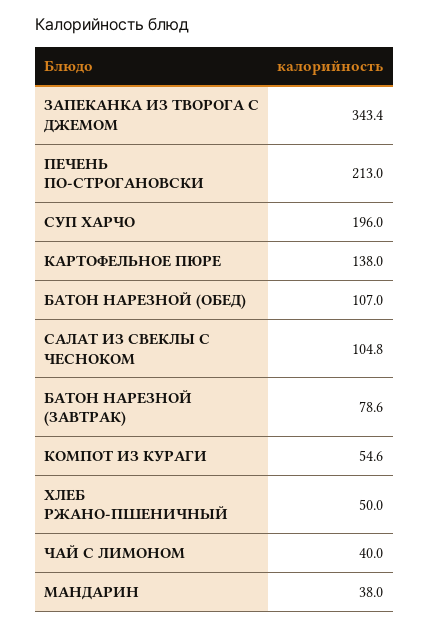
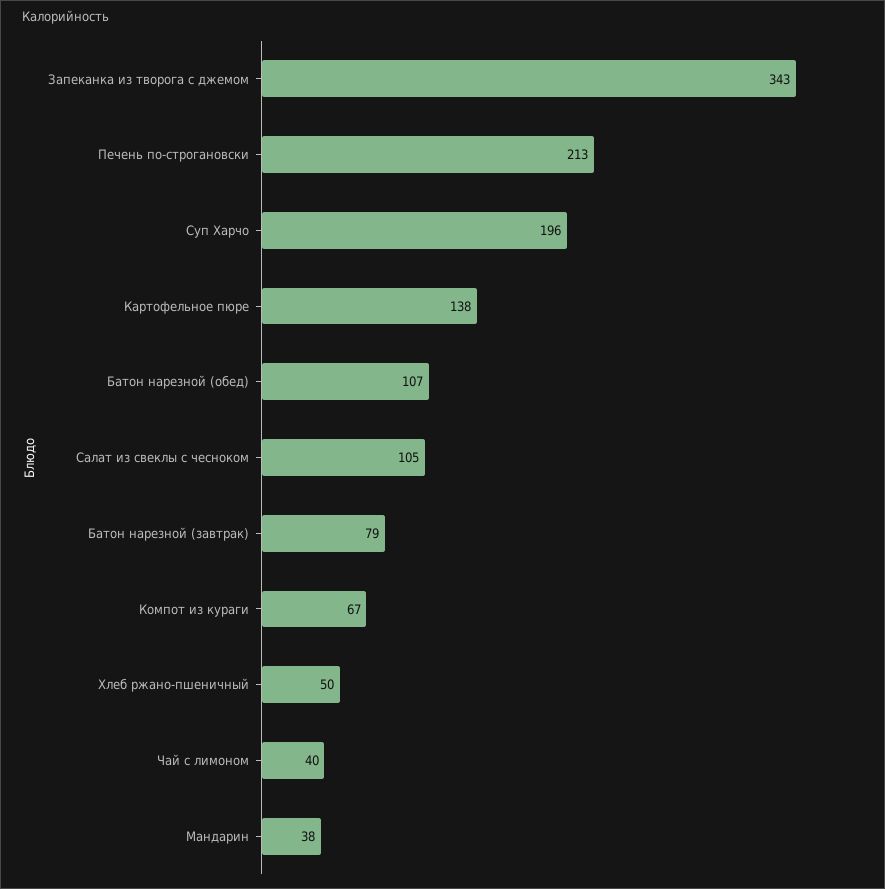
  {
    "ЗАПЕКАНКА ИЗ ТВОРОГА С ДЖЕМОМ": 343.4,
    "ПЕЧЕНЬ ПО-СТРОГАНОВСКИ": 213,
    "СУП ХАРЧО": 196,
    "КАРТОФЕЛЬНОЕ ПЮРЕ": 138,
    "БАТОН НАРЕЗНОЙ (ОБЕД)": 107,
    "САЛАТ ИЗ СВЕКЛЫ С ЧЕСНОКОМ": 104.8,
    "БАТОН НАРЕЗНОЙ (ЗАВТРАК)": 78.6,
-   "КОМПОТ ИЗ КУРАГИ": 54.6,
+   "КОМПОТ ИЗ КУРАГИ": 67,
    "ХЛЕБ РЖАНО-ПШЕНИЧНЫЙ": 50,
    "ЧАЙ С ЛИМОНОМ": 40,
    "МАНДАРИН": 38
  }

